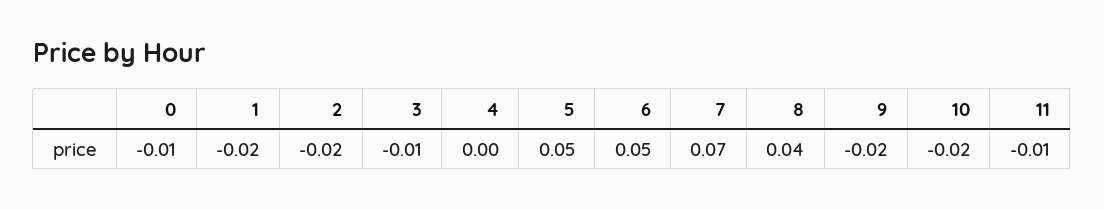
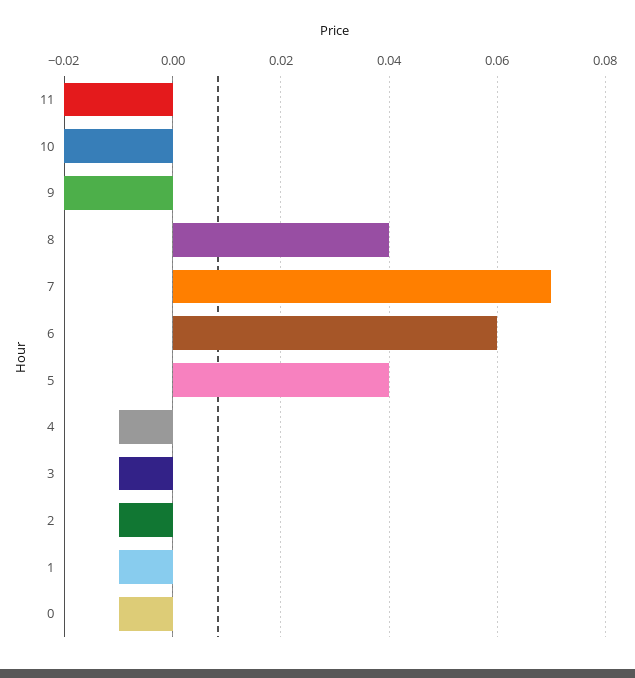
  {
    "0": -0.01,
-   "1": -0.02,
+   "1": -0.01,
-   "2": -0.02,
+   "2": -0.01,
    "3": -0.01,
-   "4": 0,
+   "4": -0.01,
-   "5": 0.05,
+   "5": 0.04,
-   "6": 0.05,
+   "6": 0.06,
    "7": 0.07,
    "8": 0.04,
    "9": -0.02,
    "10": -0.02,
-   "11": -0.01
+   "11": -0.02
  }

